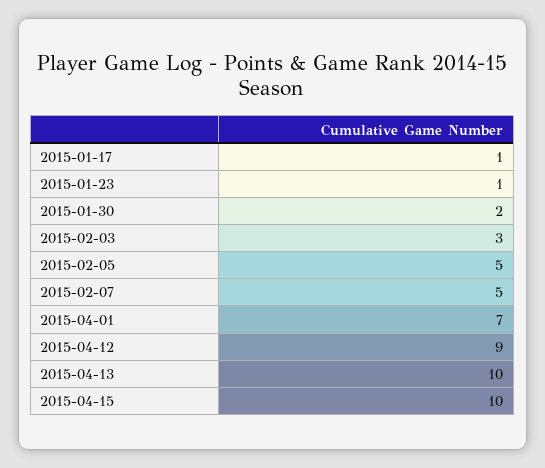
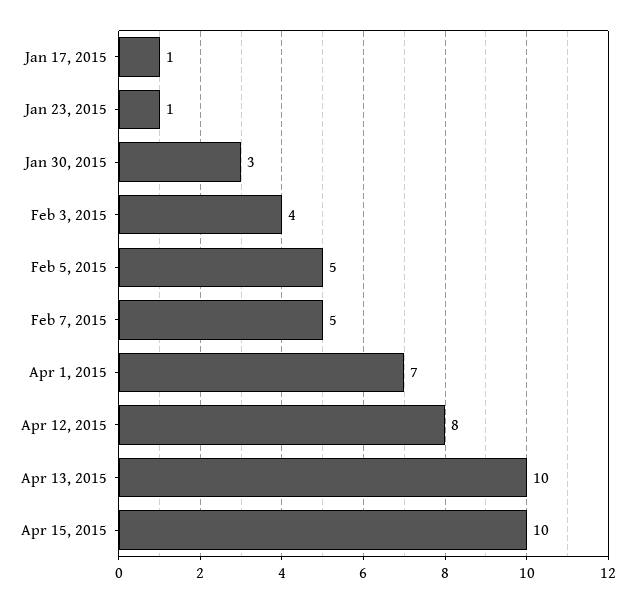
  {
    "2015-01-17": 1,
    "2015-01-23": 1,
-   "2015-01-30": 2,
+   "2015-01-30": 3,
-   "2015-02-03": 3,
+   "2015-02-03": 4,
    "2015-02-05": 5,
    "2015-02-07": 5,
    "2015-04-01": 7,
-   "2015-04-12": 9,
+   "2015-04-12": 8,
    "2015-04-13": 10,
    "2015-04-15": 10
  }

